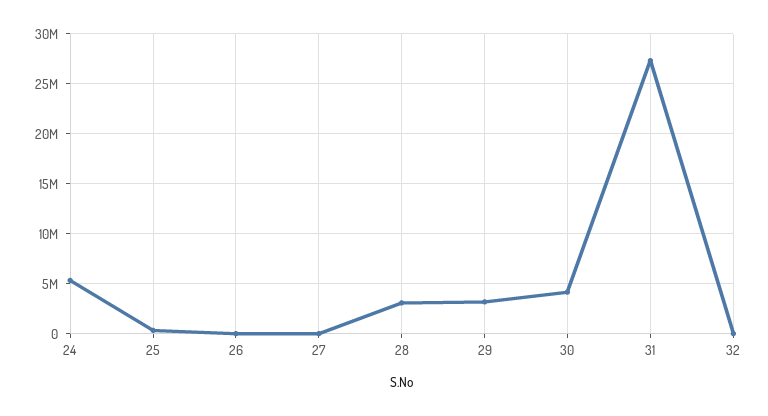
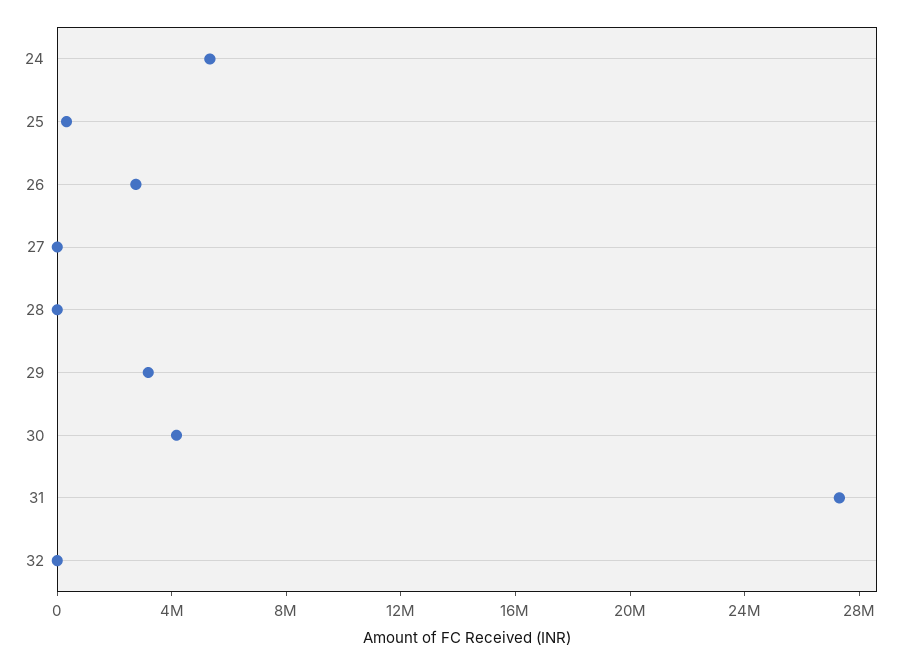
  {
    "24": 5000000,
    "25": 0,
-   "26": 0,
+   "26": 3000000,
    "27": 0,
-   "28": 3000000,
+   "28": 0,
    "29": 3000000,
    "30": 4000000,
    "31": 27000000,
    "32": 0
  }

